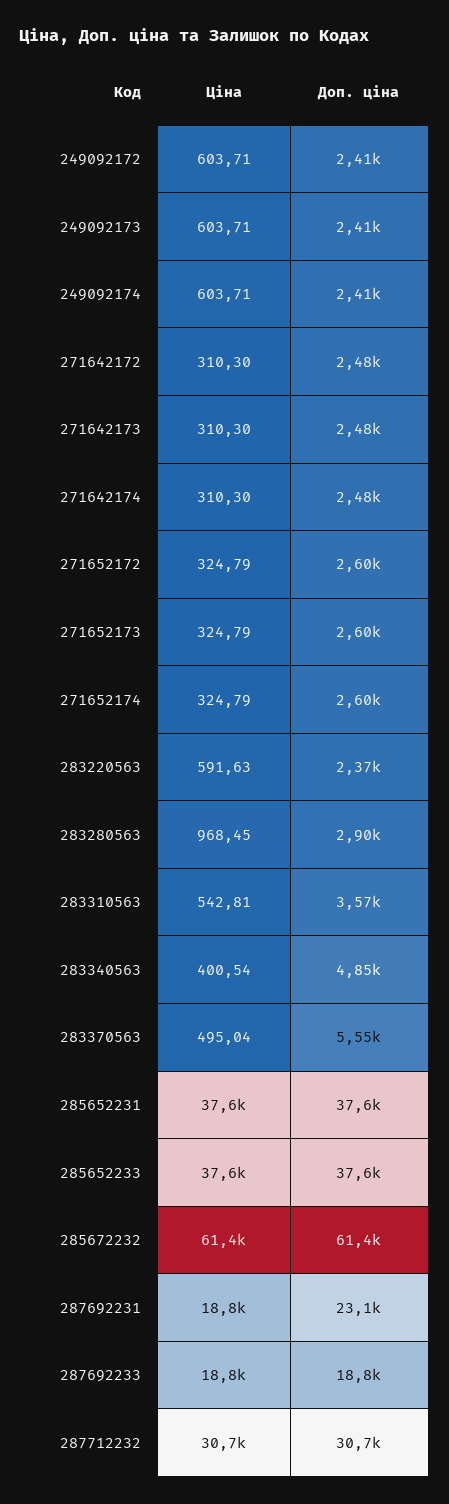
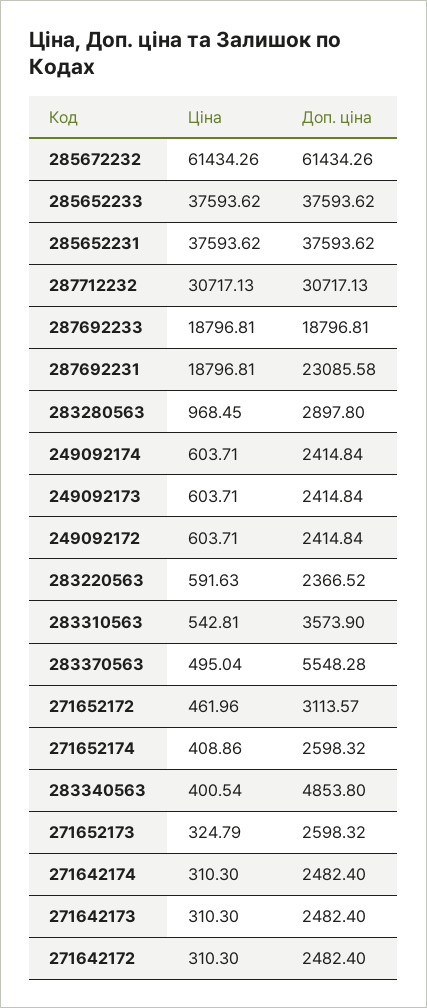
  {
    "Ціна": {
      "249092172": 603.71,
      "249092173": 603.71,
      "249092174": 603.71,
      "271642172": 310.3,
      "271642173": 310.3,
      "271642174": 310.3,
-     "271652172": 324.79,
+     "271652172": 461.96,
      "271652173": 324.79,
-     "271652174": 324.79,
+     "271652174": 408.86,
      "283220563": 591.63,
      "283280563": 968.45,
      "283310563": 542.81,
      "283340563": 400.54,
      "283370563": 495.04,
      "285652231": 37593.62,
      "285652233": 37593.62,
      "285672232": 61434.26,
      "287692231": 18796.81,
      "287692233": 18796.81,
      "287712232": 30717.13
    },
    "Доп. ціна": {
      "249092172": 2414.84,
      "249092173": 2414.84,
      "249092174": 2414.84,
      "271642172": 2482.4,
      "271642173": 2482.4,
      "271642174": 2482.4,
-     "271652172": 2600,
+     "271652172": 3113.57,
      "271652173": 2598.32,
      "271652174": 2598.32,
      "283220563": 2366.52,
      "283280563": 2897.8,
      "283310563": 3573.9,
      "283340563": 4853.8,
      "283370563": 5548.28,
      "285652231": 37593.62,
      "285652233": 37593.62,
      "285672232": 61434.26,
      "287692231": 23085.58,
      "287692233": 18796.81,
      "287712232": 30717.13
    }
  }

